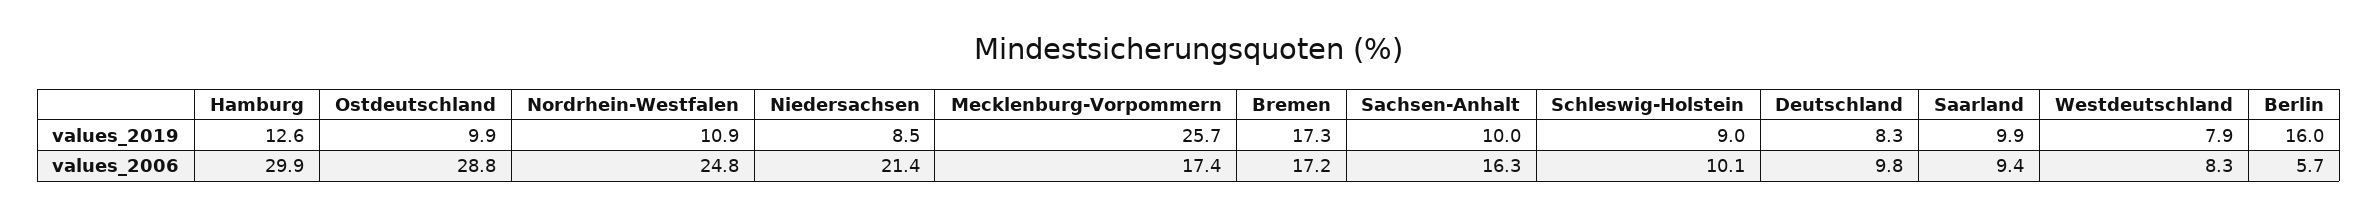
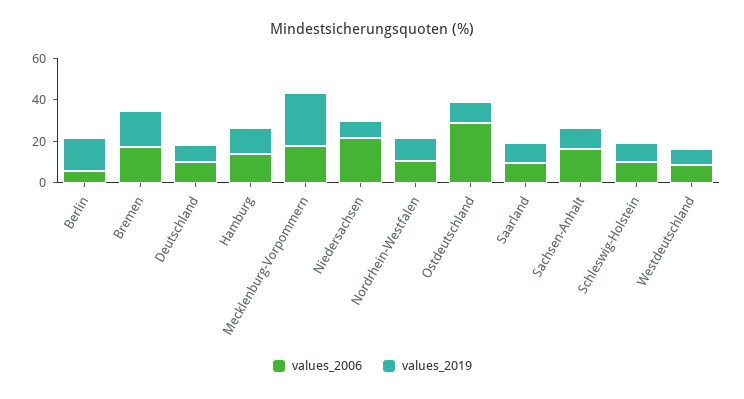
  {
    "values_2019": {
      "Hamburg": 12.6,
      "Ostdeutschland": 9.9,
      "Nordrhein-Westfalen": 10.9,
      "Niedersachsen": 8.5,
      "Mecklenburg-Vorpommern": 25.7,
      "Bremen": 17.3,
      "Sachsen-Anhalt": 10,
      "Schleswig-Holstein": 9,
      "Deutschland": 8.3,
      "Saarland": 9.9,
      "Westdeutschland": 7.9,
      "Berlin": 16
    },
    "values_2006": {
-     "Hamburg": 29.9,
+     "Hamburg": 15,
      "Ostdeutschland": 28.8,
-     "Nordrhein-Westfalen": 24.8,
+     "Nordrhein-Westfalen": 10,
      "Niedersachsen": 21.4,
      "Mecklenburg-Vorpommern": 17.4,
      "Bremen": 17.2,
      "Sachsen-Anhalt": 16.3,
      "Schleswig-Holstein": 10.1,
      "Deutschland": 9.8,
      "Saarland": 9.4,
      "Westdeutschland": 8.3,
      "Berlin": 5.7
    }
  }

